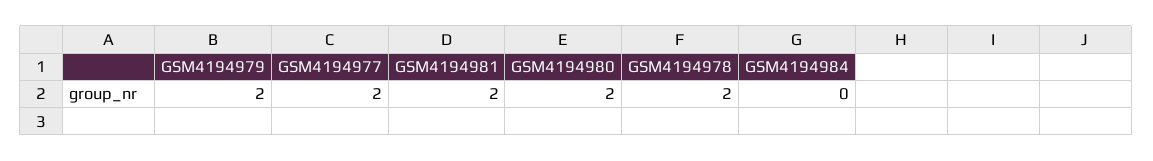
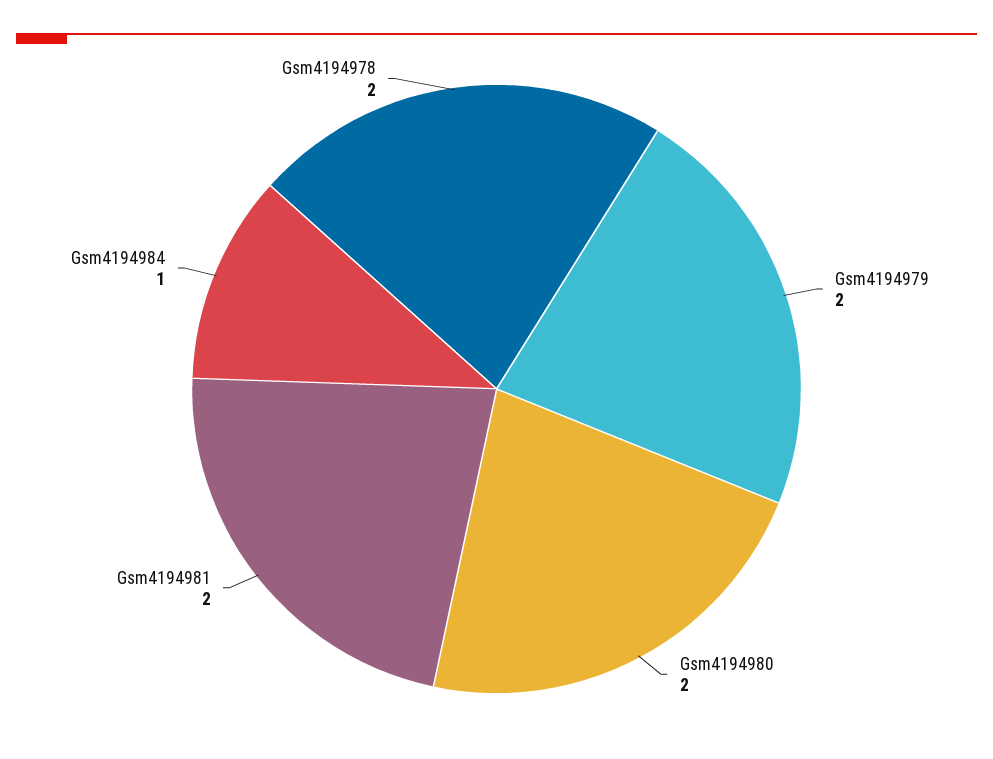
  {
    "GSM4194979": 2,
-   "GSM4194977": 2,
    "GSM4194981": 2,
    "GSM4194980": 2,
    "GSM4194978": 2,
-   "GSM4194984": 0
+   "GSM4194984": 1
  }

